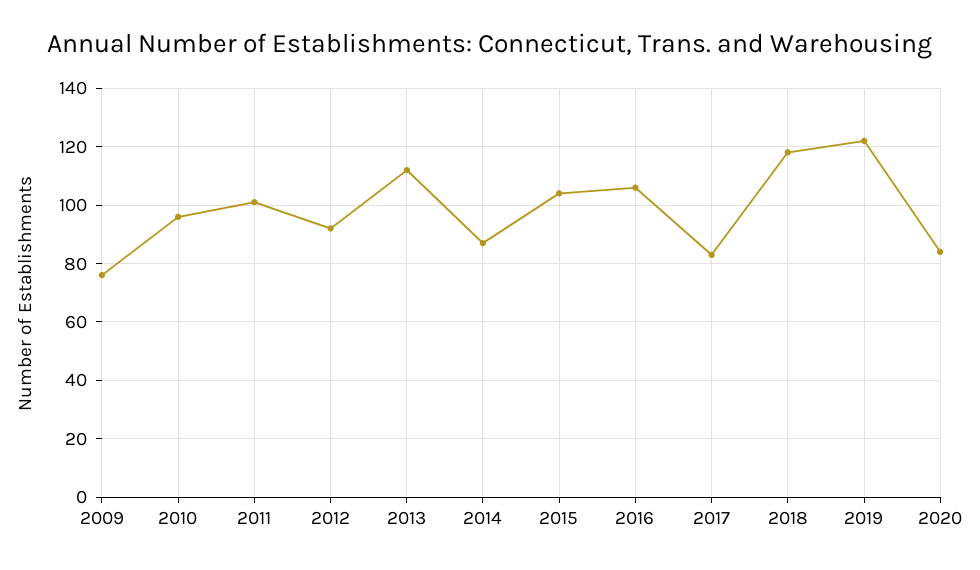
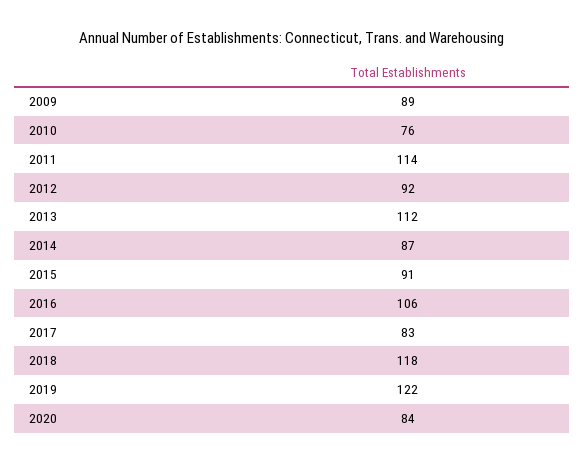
  {
-   "2009": 75,
+   "2009": 89,
-   "2010": 95,
+   "2010": 76,
-   "2011": 100,
+   "2011": 114,
    "2012": 92,
    "2013": 112,
    "2014": 87,
-   "2015": 105,
+   "2015": 91,
    "2016": 106,
    "2017": 83,
    "2018": 118,
    "2019": 122,
    "2020": 84
  }

